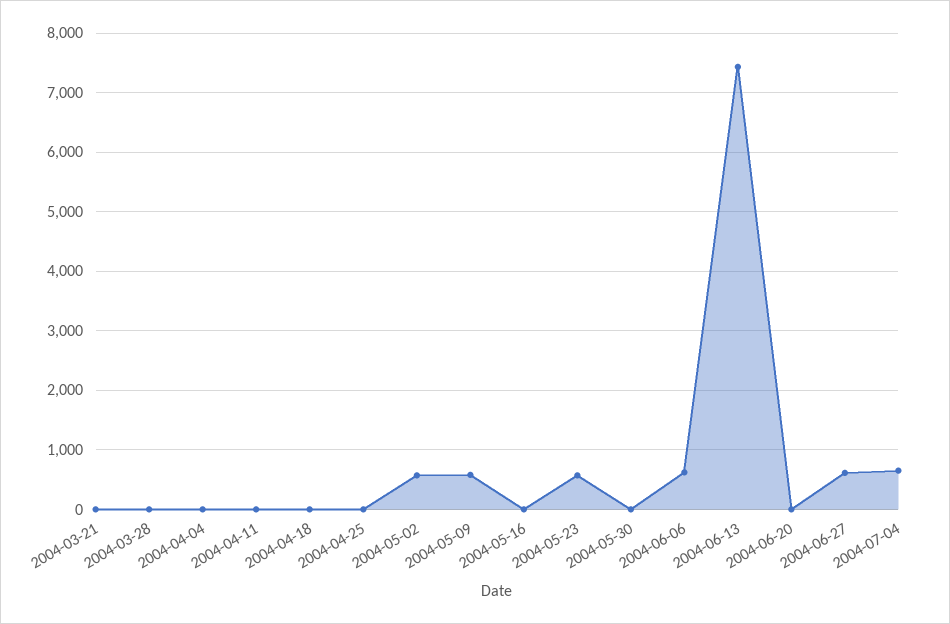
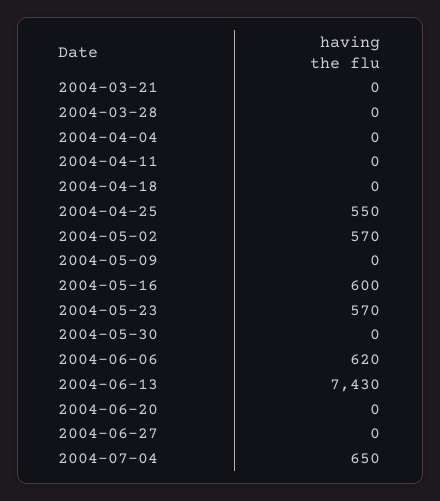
  {
    "2004-03-21": 0,
    "2004-03-28": 0,
    "2004-04-04": 0,
    "2004-04-11": 0,
    "2004-04-18": 0,
-   "2004-04-25": 0,
+   "2004-04-25": 550,
    "2004-05-02": 570,
-   "2004-05-09": 600,
+   "2004-05-09": 0,
-   "2004-05-16": 0,
+   "2004-05-16": 600,
    "2004-05-23": 570,
    "2004-05-30": 0,
    "2004-06-06": 620,
    "2004-06-13": 7430,
    "2004-06-20": 0,
-   "2004-06-27": 600,
+   "2004-06-27": 0,
    "2004-07-04": 650
  }

